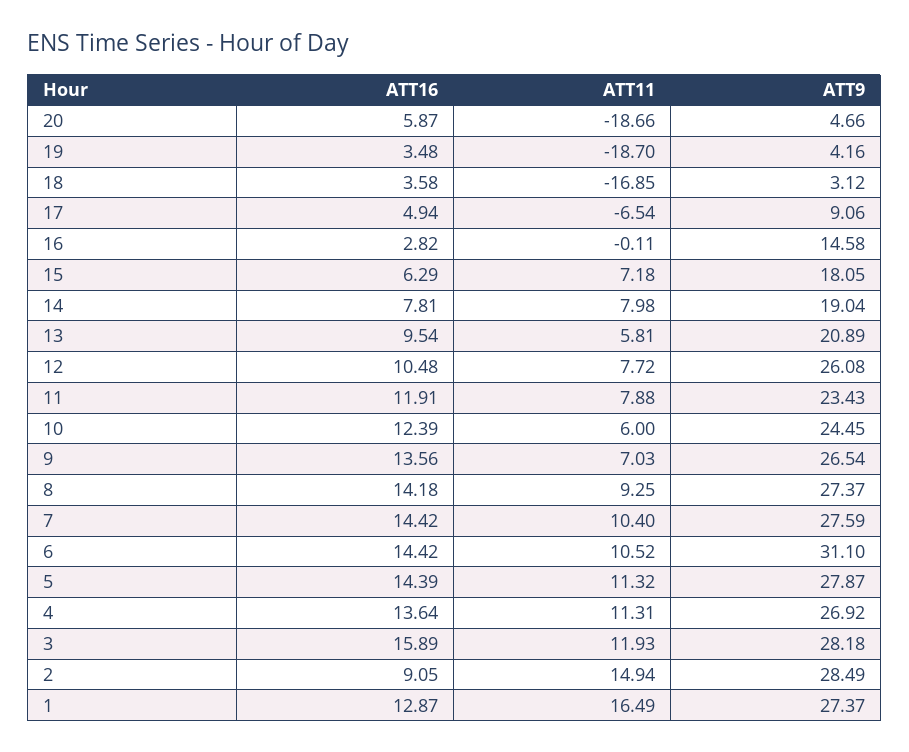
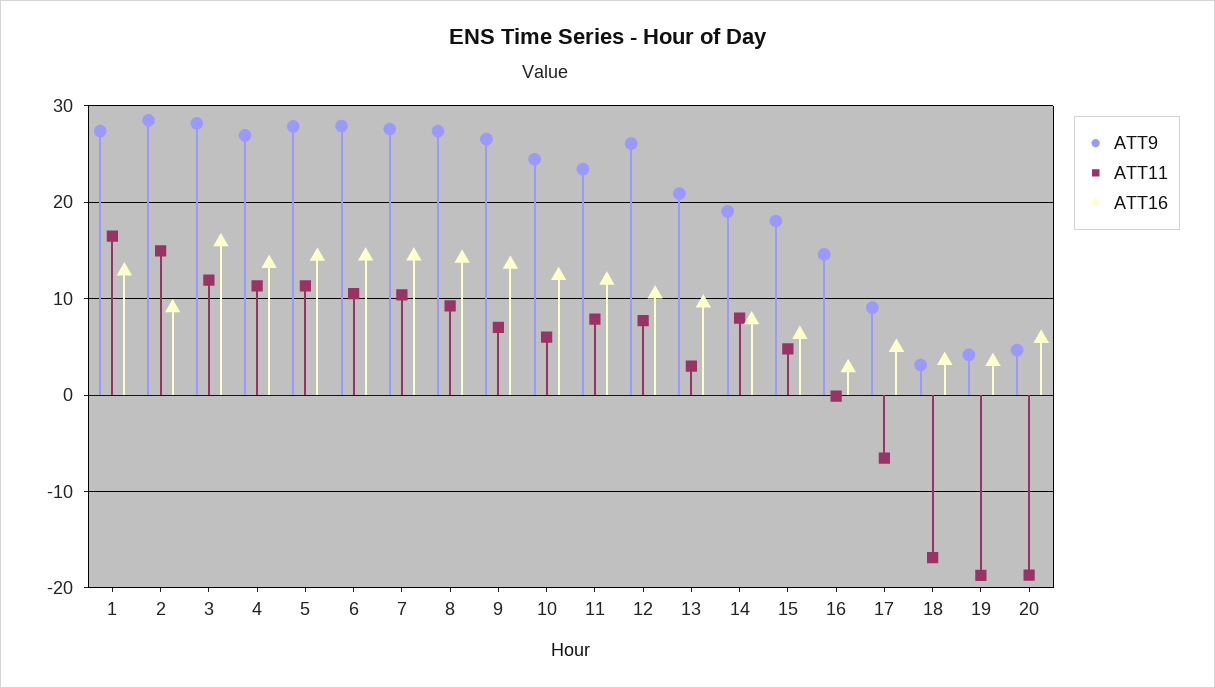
  {
    "ATT16": {
      "20": 5.87,
      "19": 3.48,
      "18": 3.58,
      "17": 4.94,
      "16": 2.82,
      "15": 6.29,
      "14": 7.81,
      "13": 9.54,
      "12": 10.48,
      "11": 11.91,
      "10": 12.39,
      "9": 13.56,
      "8": 14.18,
      "7": 14.42,
      "6": 14.42,
      "5": 14.39,
      "4": 13.64,
      "3": 15.89,
      "2": 9.05,
      "1": 12.87
    },
    "ATT11": {
      "20": -18.66,
      "19": -18.7,
      "18": -16.85,
      "17": -6.54,
      "16": -0.11,
-     "15": 7.18,
+     "15": 5,
      "14": 7.98,
-     "13": 5.81,
+     "13": 3,
      "12": 7.72,
      "11": 7.88,
      "10": 6,
      "9": 7.03,
      "8": 9.25,
      "7": 10.4,
      "6": 10.52,
      "5": 11.32,
      "4": 11.31,
      "3": 11.93,
      "2": 14.94,
      "1": 16.49
    },
    "ATT9": {
      "20": 4.66,
      "19": 4.16,
      "18": 3.12,
      "17": 9.06,
      "16": 14.58,
      "15": 18.05,
      "14": 19.04,
      "13": 20.89,
      "12": 26.08,
      "11": 23.43,
      "10": 24.45,
      "9": 26.54,
      "8": 27.37,
      "7": 27.59,
-     "6": 31.1,
+     "6": 28,
      "5": 27.87,
      "4": 26.92,
      "3": 28.18,
      "2": 28.49,
      "1": 27.37
    }
  }

